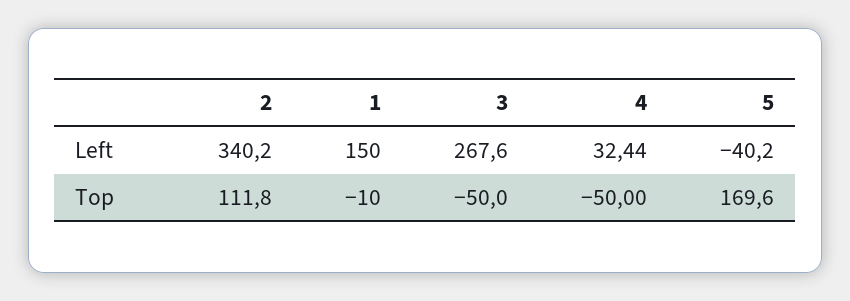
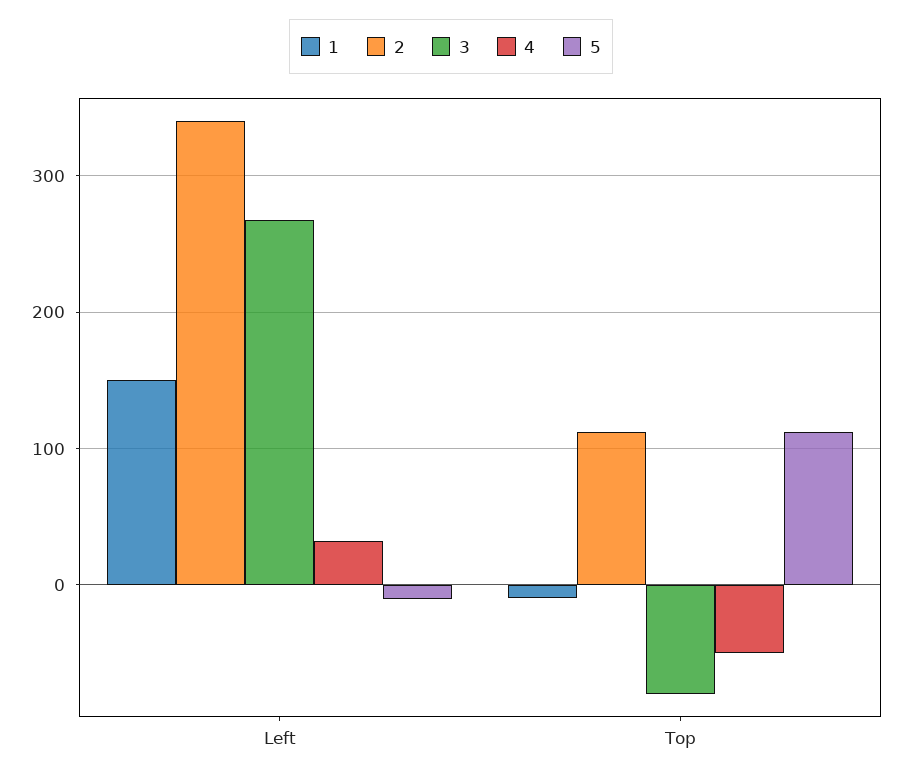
  {
    "2": {
      "Left": 340.2,
      "Top": 111.8
    },
    "1": {
      "Left": 150,
      "Top": -10
    },
    "3": {
      "Left": 267.6,
-     "Top": -50
+     "Top": -80
    },
    "4": {
      "Left": 32.44,
      "Top": -50
    },
    "5": {
-     "Left": -40.2,
+     "Left": -10,
-     "Top": 169.6
+     "Top": 110
    }
  }

